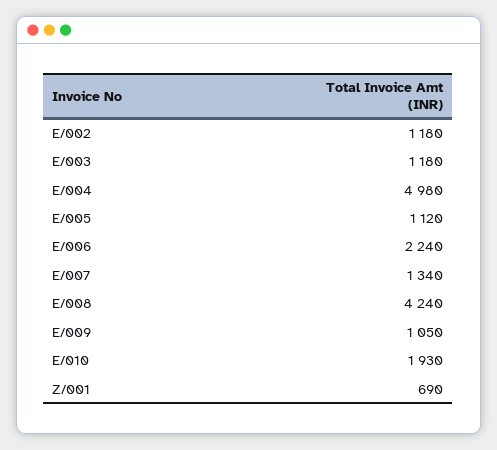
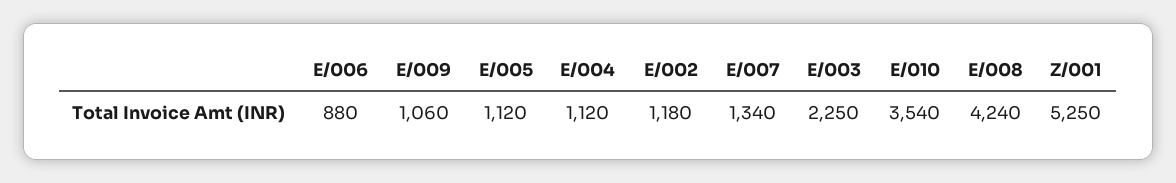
  {
    "E/002": 1180,
-   "E/003": 1180,
+   "E/003": 2250,
-   "E/004": 4980,
+   "E/004": 1120,
    "E/005": 1120,
-   "E/006": 2240,
+   "E/006": 880,
    "E/007": 1340,
    "E/008": 4240,
-   "E/009": 1050,
+   "E/009": 1060,
-   "E/010": 1930,
+   "E/010": 3540,
-   "Z/001": 690
+   "Z/001": 5250
  }

